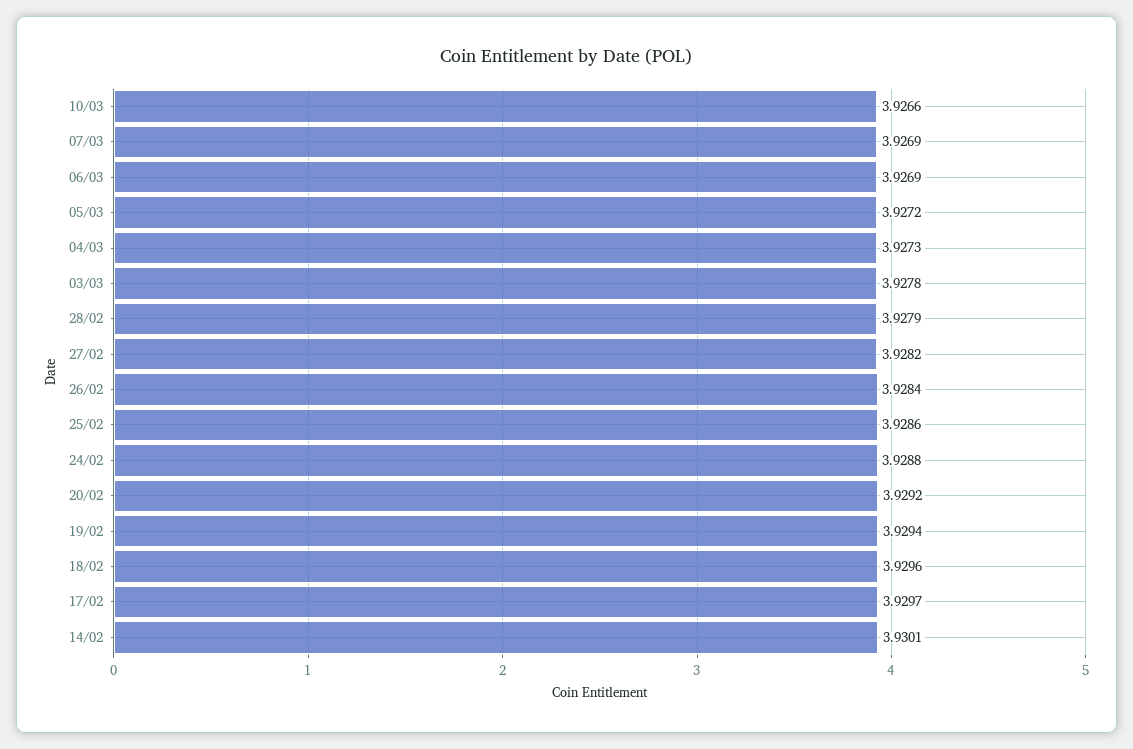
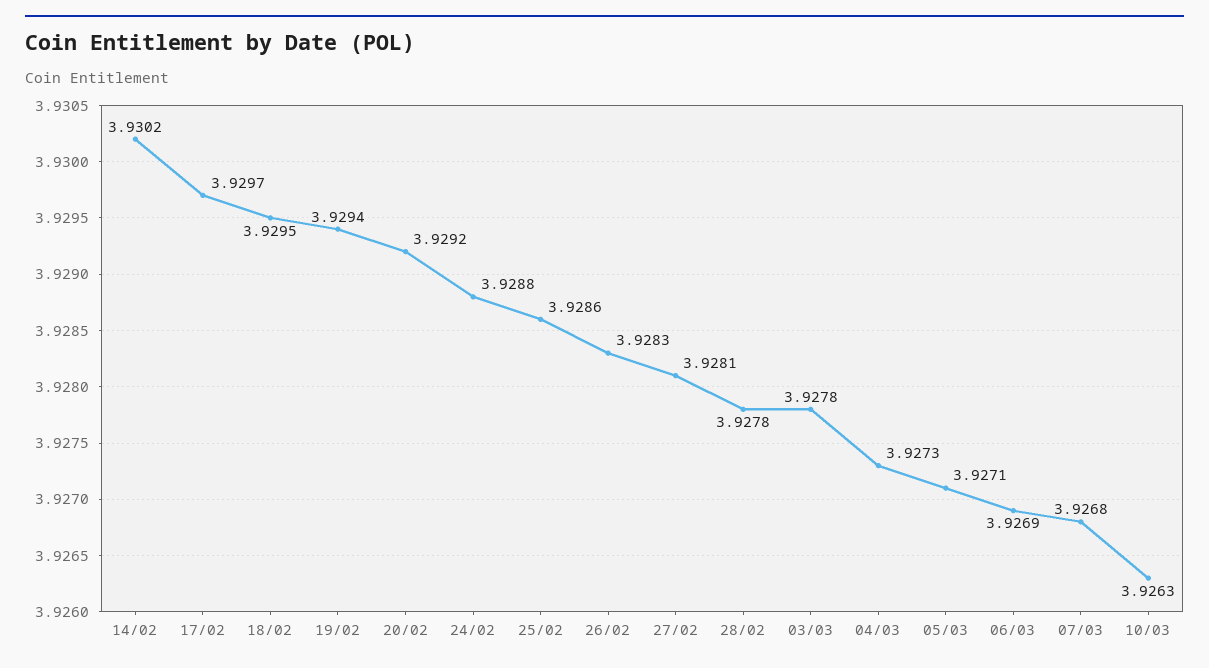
  {
-   "10/03": 3.9266,
+   "10/03": 3.9263,
-   "07/03": 3.9269,
+   "07/03": 3.9268,
    "06/03": 3.9269,
-   "05/03": 3.9272,
+   "05/03": 3.9271,
    "04/03": 3.9273,
    "03/03": 3.9278,
-   "28/02": 3.9279,
+   "28/02": 3.9278,
-   "27/02": 3.9282,
+   "27/02": 3.9281,
-   "26/02": 3.9284,
+   "26/02": 3.9283,
    "25/02": 3.9286,
    "24/02": 3.9288,
    "20/02": 3.9292,
    "19/02": 3.9294,
-   "18/02": 3.9296,
+   "18/02": 3.9295,
    "17/02": 3.9297,
-   "14/02": 3.9301
+   "14/02": 3.9302
  }

